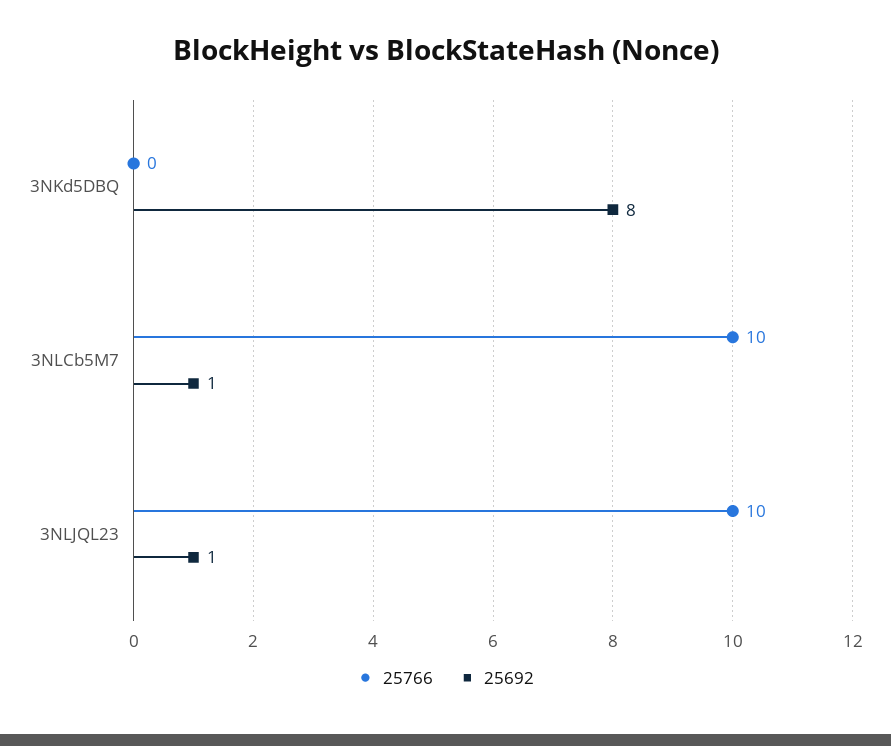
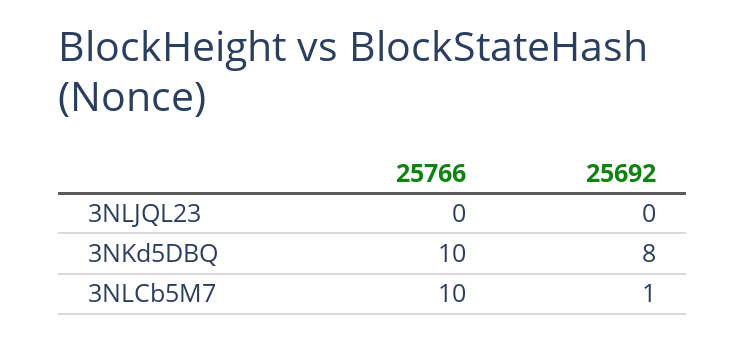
  {
    "25766": {
-     "3NKd5DBQ": 0,
+     "3NKd5DBQ": 10,
      "3NLCb5M7": 10,
-     "3NLJQL23": 10
+     "3NLJQL23": 0
    },
    "25692": {
      "3NKd5DBQ": 8,
      "3NLCb5M7": 1,
-     "3NLJQL23": 1
+     "3NLJQL23": 0
    }
  }

